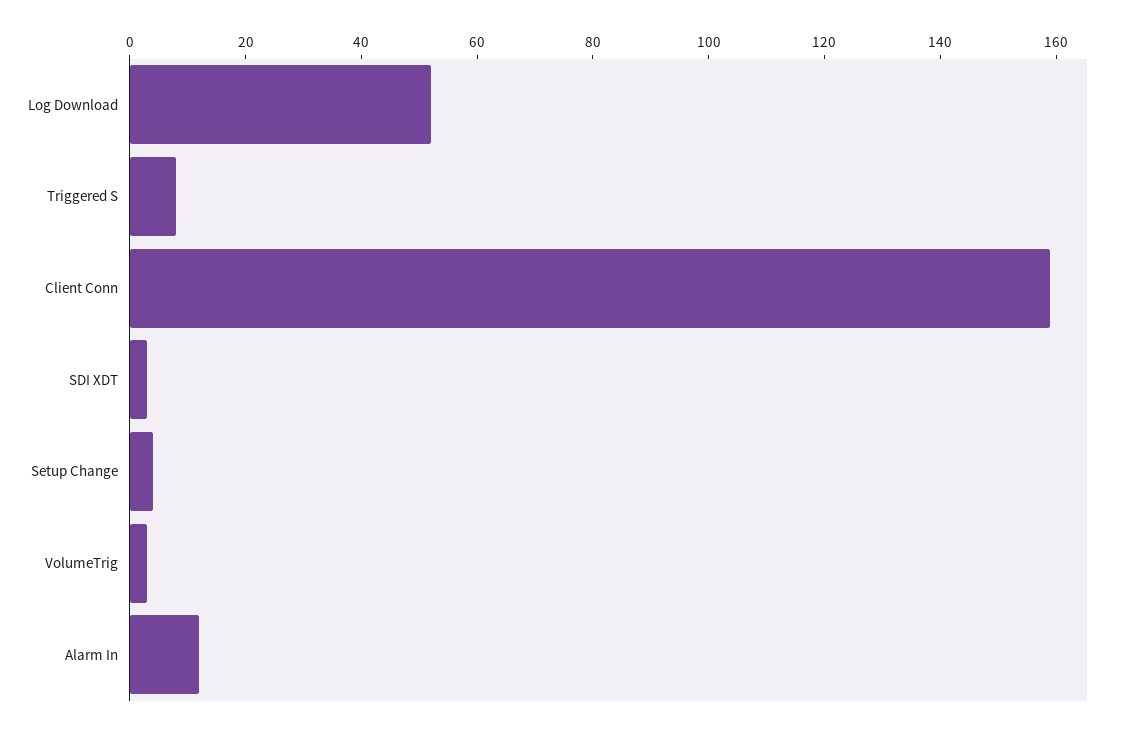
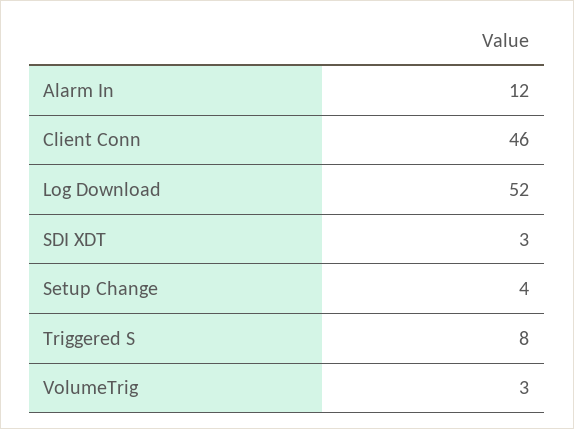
  {
    "Log Download": 52,
    "Triggered S": 8,
-   "Client Conn": 160,
+   "Client Conn": 46,
    "SDI XDT": 3,
    "Setup Change": 4,
    "VolumeTrig": 3,
    "Alarm In": 12
  }

